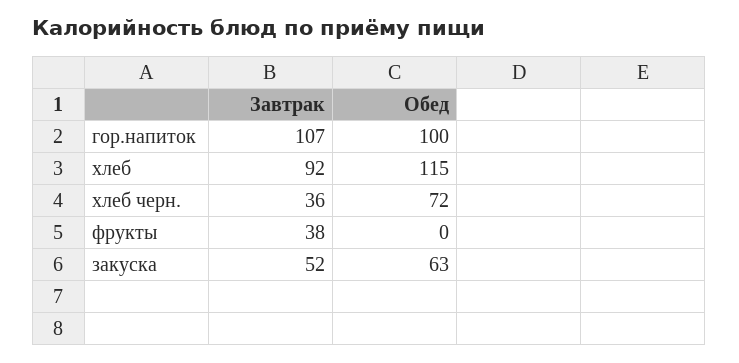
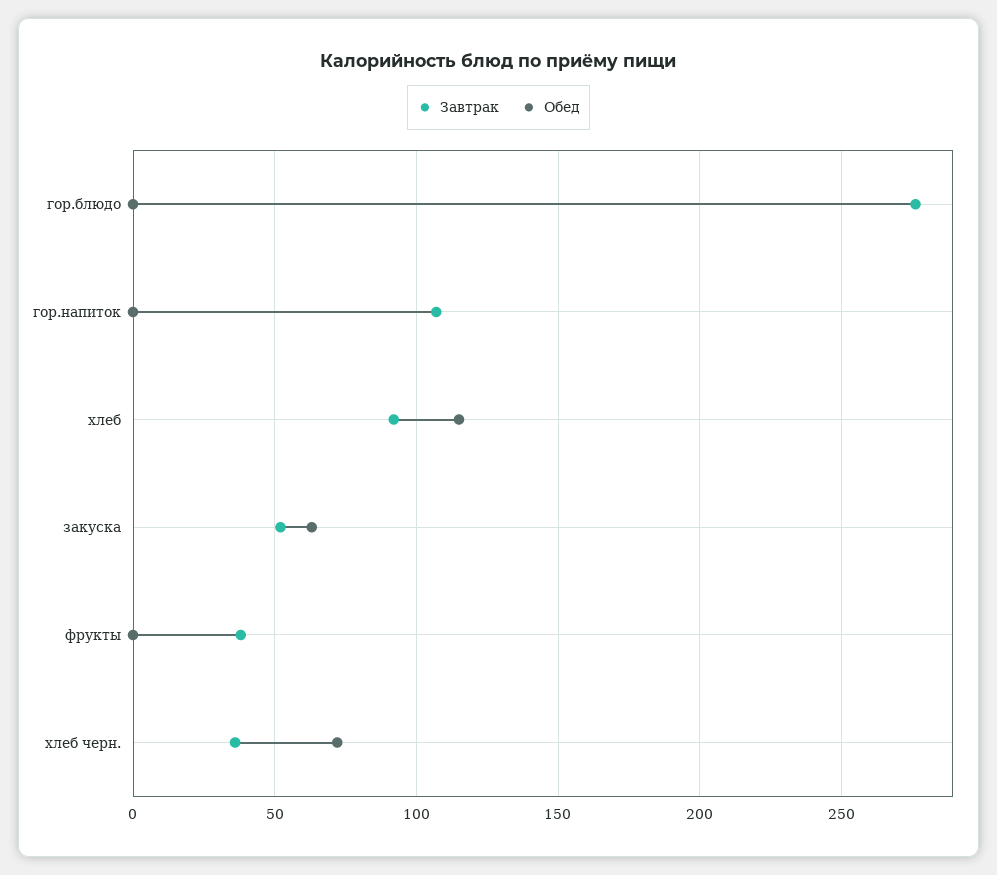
  {
    "Завтрак": {
      "гор.напиток": 107,
      "хлеб": 92,
      "хлеб черн.": 36,
      "фрукты": 38,
-     "закуска": 52
+     "закуска": 52,
+     "гор.блюдо": 275
    },
    "Обед": {
-     "гор.напиток": 100,
+     "гор.напиток": 0,
      "хлеб": 115,
      "хлеб черн.": 72,
      "фрукты": 0,
-     "закуска": 63
+     "закуска": 63,
+     "гор.блюдо": 0
    }
  }

